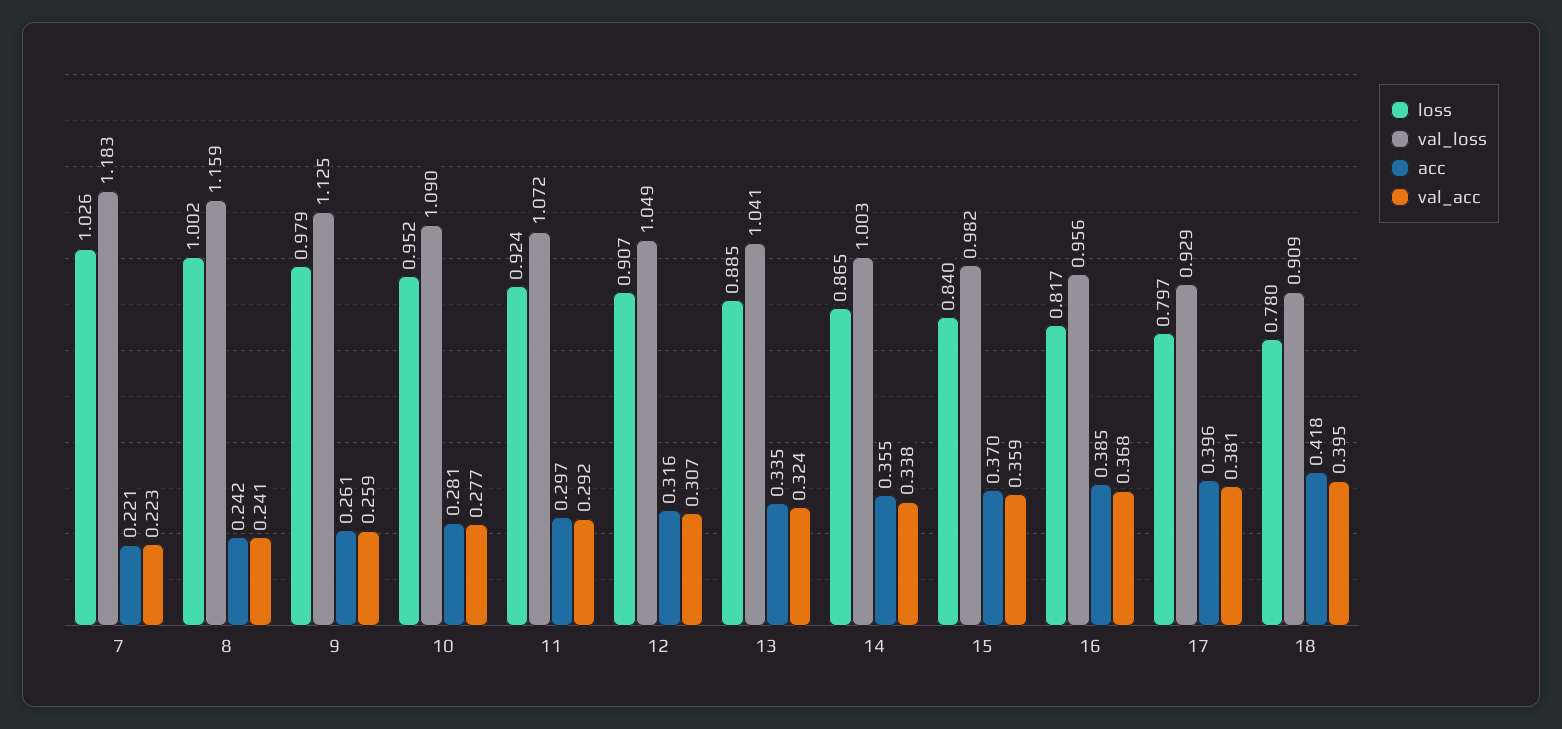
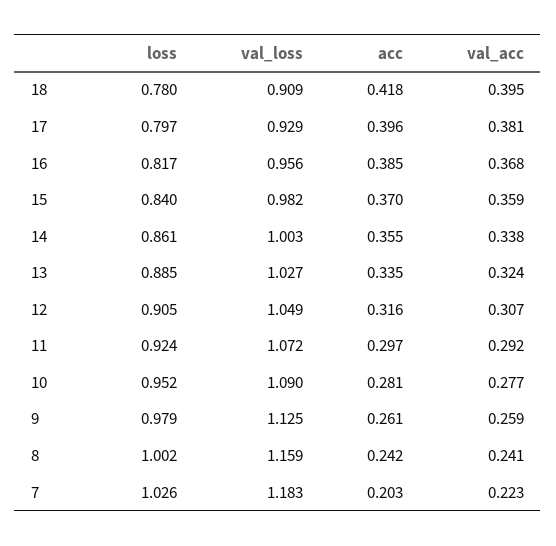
  {
    "loss": {
      "7": 1.026,
      "8": 1.002,
      "9": 0.979,
      "10": 0.952,
      "11": 0.924,
-     "12": 0.907,
+     "12": 0.905,
      "13": 0.885,
-     "14": 0.865,
+     "14": 0.861,
      "15": 0.84,
      "16": 0.817,
      "17": 0.797,
      "18": 0.78
    },
    "val_loss": {
      "7": 1.183,
      "8": 1.159,
      "9": 1.125,
      "10": 1.09,
      "11": 1.072,
      "12": 1.049,
-     "13": 1.041,
+     "13": 1.027,
      "14": 1.003,
      "15": 0.982,
      "16": 0.956,
      "17": 0.929,
      "18": 0.909
    },
    "acc": {
-     "7": 0.221,
+     "7": 0.203,
      "8": 0.242,
      "9": 0.261,
      "10": 0.281,
      "11": 0.297,
      "12": 0.316,
      "13": 0.335,
      "14": 0.355,
      "15": 0.37,
      "16": 0.385,
      "17": 0.396,
      "18": 0.418
    },
    "val_acc": {
      "7": 0.223,
      "8": 0.241,
      "9": 0.259,
      "10": 0.277,
      "11": 0.292,
      "12": 0.307,
      "13": 0.324,
      "14": 0.338,
      "15": 0.359,
      "16": 0.368,
      "17": 0.381,
      "18": 0.395
    }
  }

